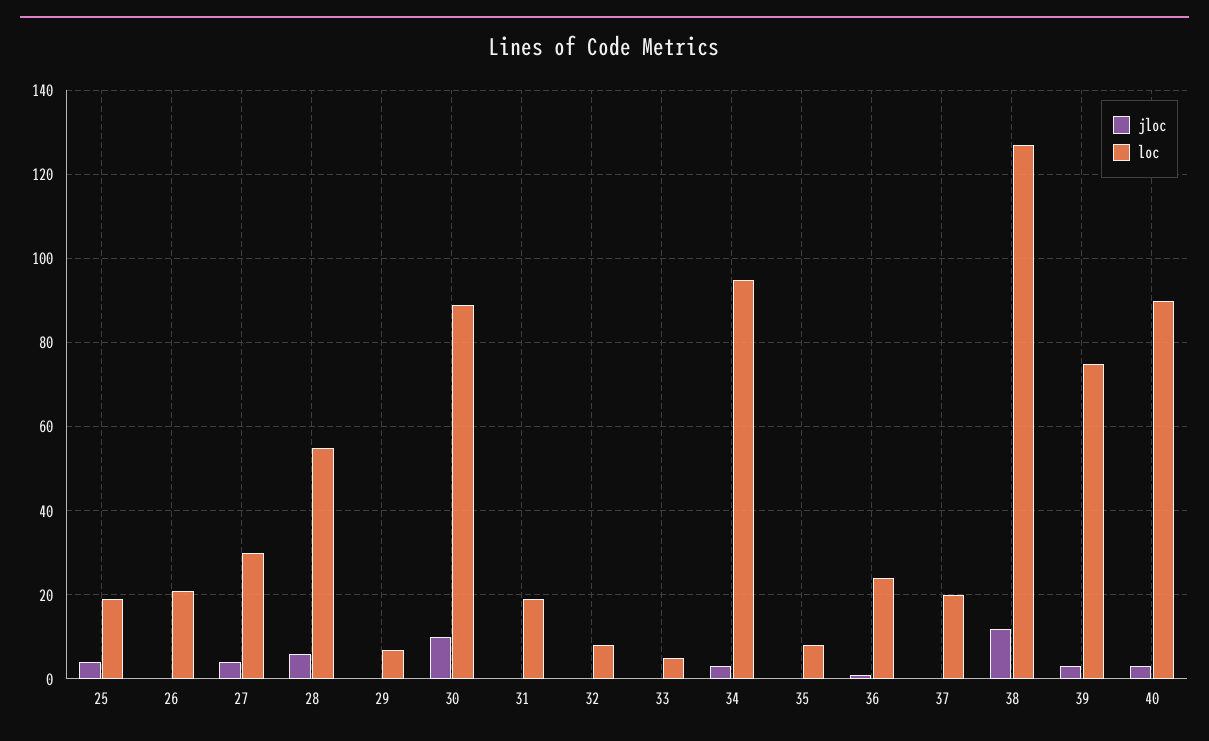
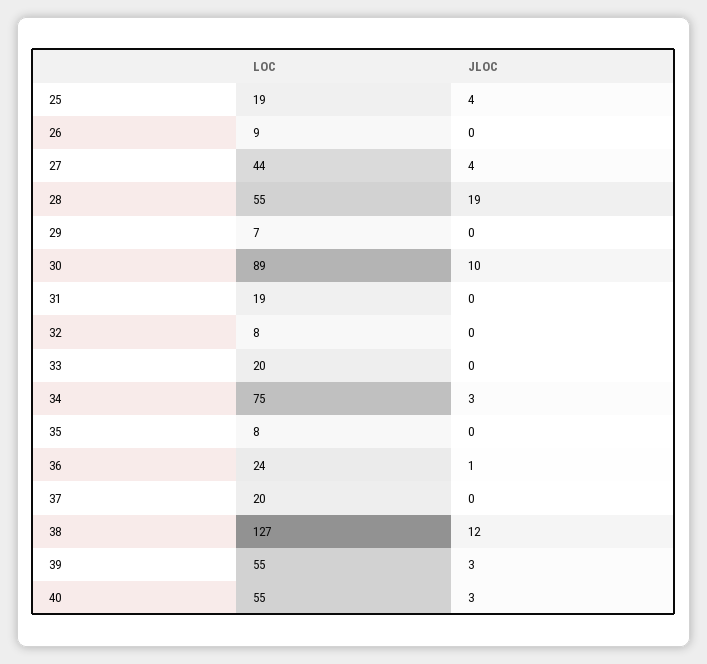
  {
    "jloc": {
      "25": 4,
      "26": 0,
      "27": 4,
-     "28": 5,
+     "28": 19,
      "29": 0,
      "30": 10,
      "31": 0,
      "32": 0,
      "33": 0,
      "34": 3,
      "35": 0,
      "36": 1,
      "37": 0,
      "38": 12,
      "39": 3,
      "40": 3
    },
    "loc": {
      "25": 19,
-     "26": 20,
+     "26": 9,
-     "27": 30,
+     "27": 44,
      "28": 55,
      "29": 7,
      "30": 89,
      "31": 19,
      "32": 8,
-     "33": 5,
+     "33": 20,
-     "34": 95,
+     "34": 75,
      "35": 8,
      "36": 24,
      "37": 20,
      "38": 127,
-     "39": 75,
+     "39": 55,
-     "40": 90
+     "40": 55
    }
  }

